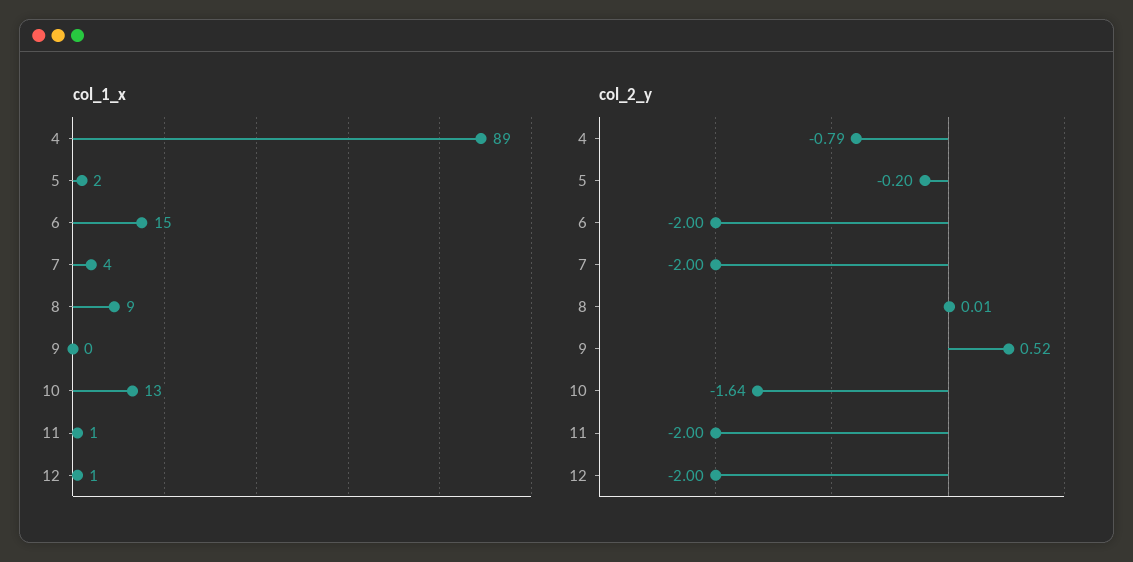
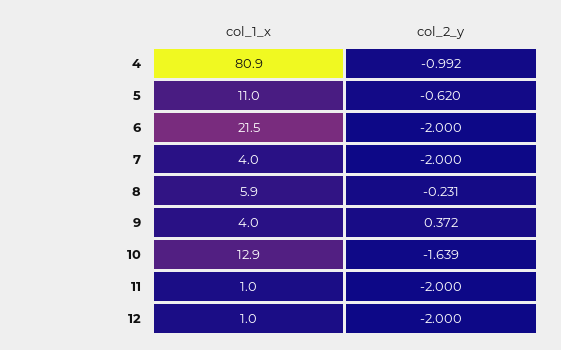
  {
    "col_1_x": {
-     "4": 89,
+     "4": 80.9,
-     "5": 2,
+     "5": 11,
-     "6": 15,
+     "6": 21.5,
      "7": 4,
-     "8": 9,
+     "8": 5.9,
-     "9": 0,
+     "9": 4,
      "10": 12.9,
      "11": 1,
      "12": 1
    },
    "col_2_y": {
-     "4": -0.79,
+     "4": -0.992,
-     "5": -0.2,
+     "5": -0.62,
      "6": -2,
      "7": -2,
-     "8": 0.01,
+     "8": -0.231,
-     "9": 0.52,
+     "9": 0.372,
      "10": -1.639,
      "11": -2,
      "12": -2
    }
  }

